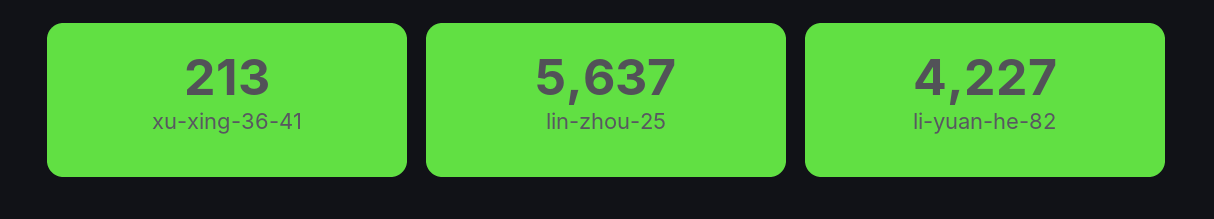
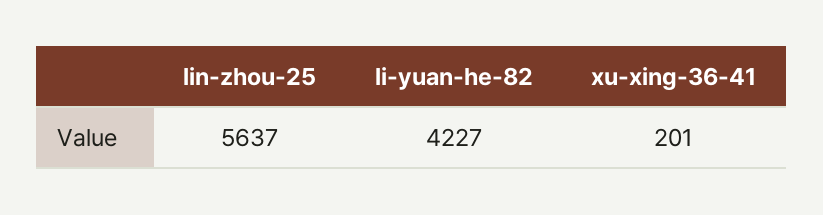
  {
-   "xu-xing-36-41": 213,
+   "xu-xing-36-41": 201,
    "lin-zhou-25": 5637,
    "li-yuan-he-82": 4227
  }

